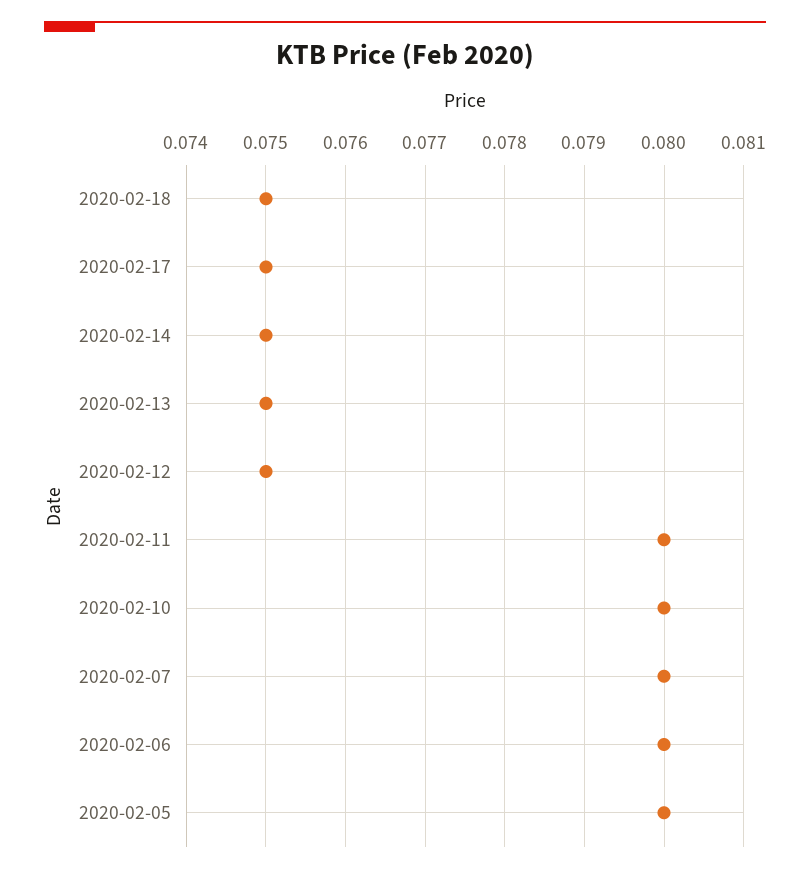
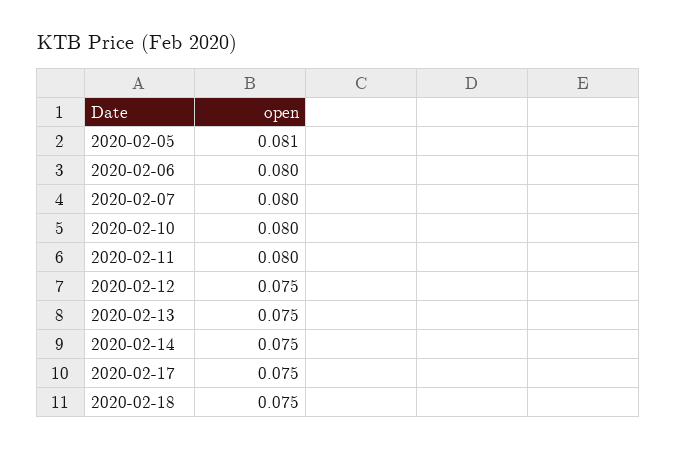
  {
    "2020-02-18": 0.075,
    "2020-02-17": 0.075,
    "2020-02-14": 0.075,
    "2020-02-13": 0.075,
    "2020-02-12": 0.075,
    "2020-02-11": 0.08,
    "2020-02-10": 0.08,
    "2020-02-07": 0.08,
    "2020-02-06": 0.08,
-   "2020-02-05": 0.08
+   "2020-02-05": 0.081
  }

